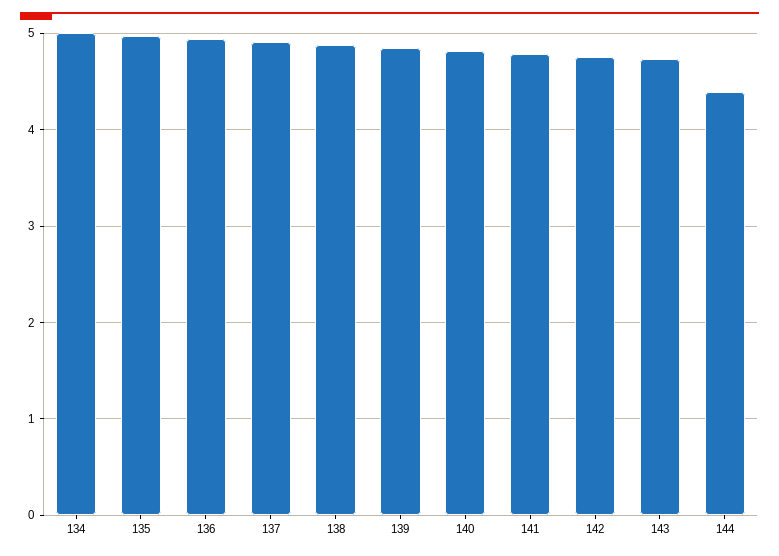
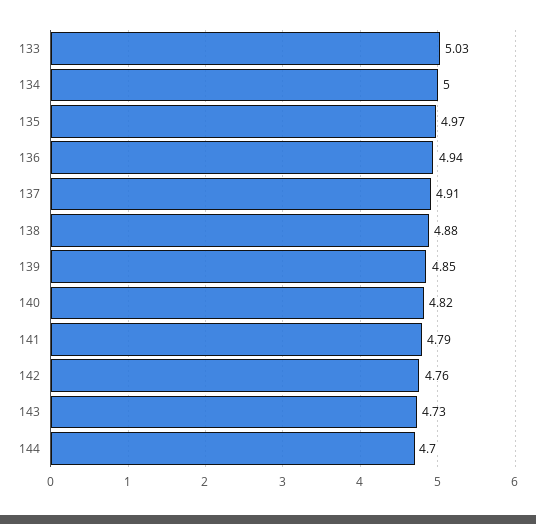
  {
    "134": 5,
    "135": 4.97,
    "136": 4.94,
    "137": 4.91,
    "138": 4.88,
    "139": 4.85,
    "140": 4.82,
    "141": 4.79,
    "142": 4.76,
    "143": 4.73,
-   "144": 4.4
+   "144": 4.7,
+   "133": 5.03
  }

